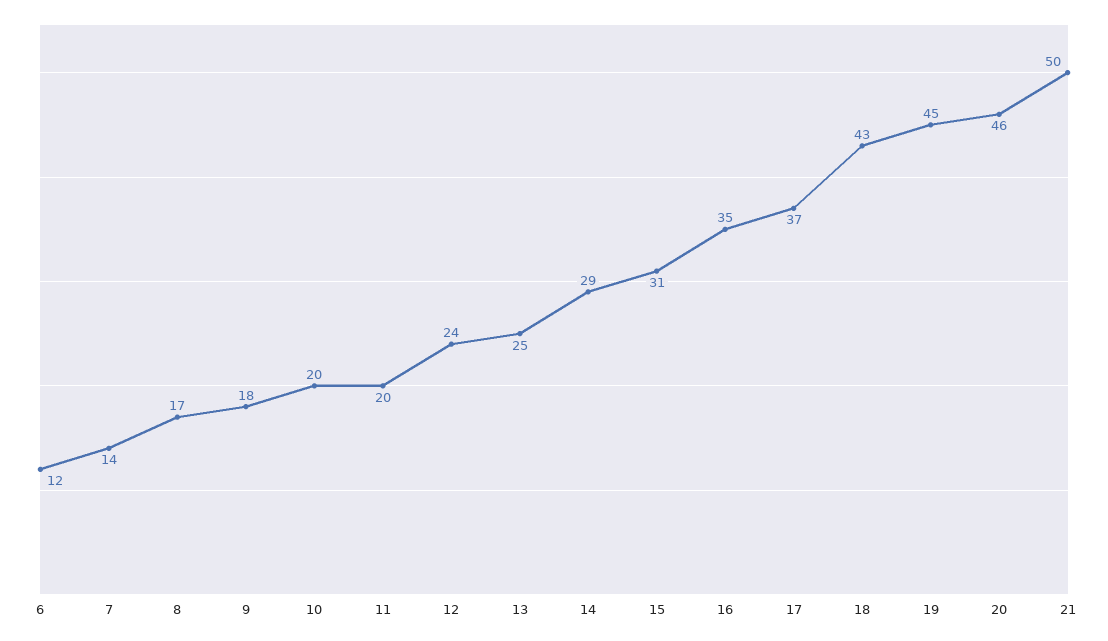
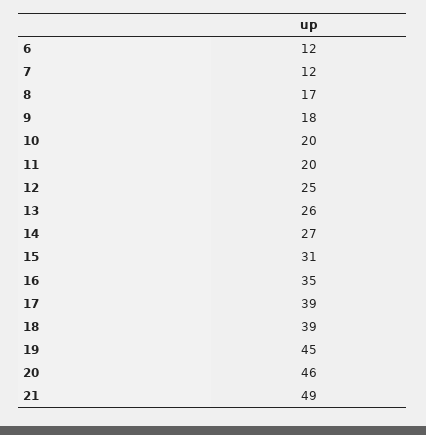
  {
    "6": 12,
-   "7": 14,
+   "7": 12,
    "8": 17,
    "9": 18,
    "10": 20,
    "11": 20,
-   "12": 24,
+   "12": 25,
-   "13": 25,
+   "13": 26,
-   "14": 29,
+   "14": 27,
    "15": 31,
    "16": 35,
-   "17": 37,
+   "17": 39,
-   "18": 43,
+   "18": 39,
    "19": 45,
    "20": 46,
-   "21": 50
+   "21": 49
  }

